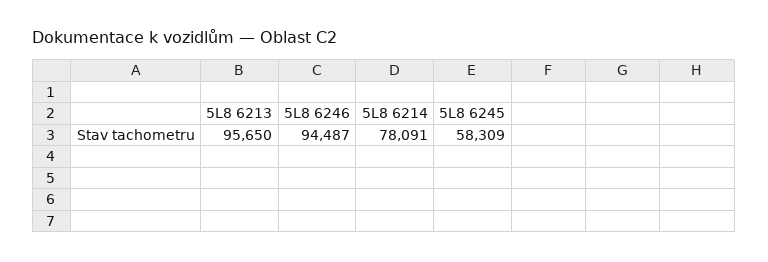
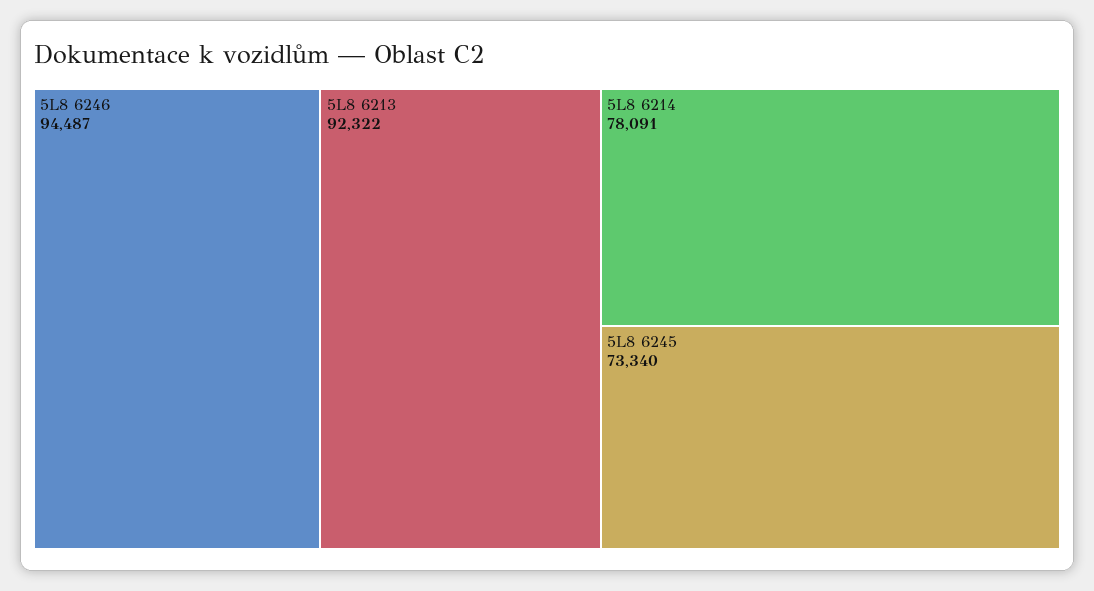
  {
-   "5L8 6213": 95650,
+   "5L8 6213": 92322,
    "5L8 6246": 94487,
    "5L8 6214": 78091,
-   "5L8 6245": 58309
+   "5L8 6245": 73340
  }

